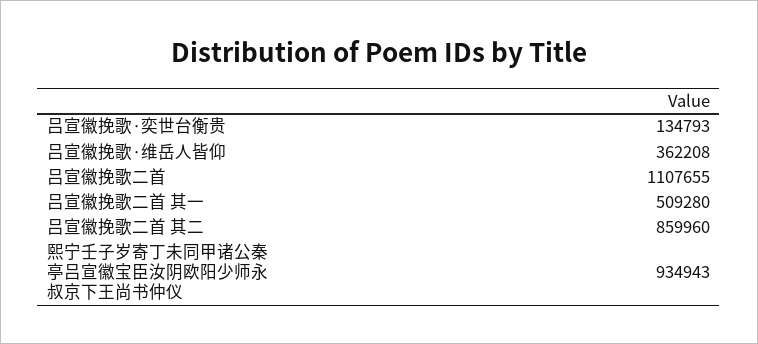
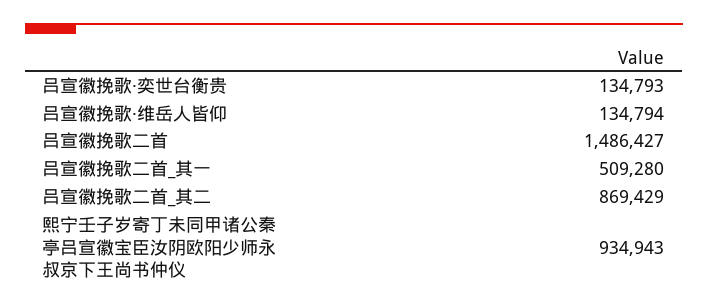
  {
    "吕宣徽挽歌·奕世台衡贵": 134793,
-   "吕宣徽挽歌·维岳人皆仰": 362208,
+   "吕宣徽挽歌·维岳人皆仰": 134794,
-   "吕宣徽挽歌二首": 1107655,
+   "吕宣徽挽歌二首": 1486427,
    "吕宣徽挽歌二首 其一": 509280,
-   "吕宣徽挽歌二首 其二": 859960,
+   "吕宣徽挽歌二首 其二": 869429,
    "熙宁壬子岁寄丁未同甲诸公秦亭吕宣徽宝臣汝阴欧阳少师永叔京下王尚书仲仪": 934943
  }

